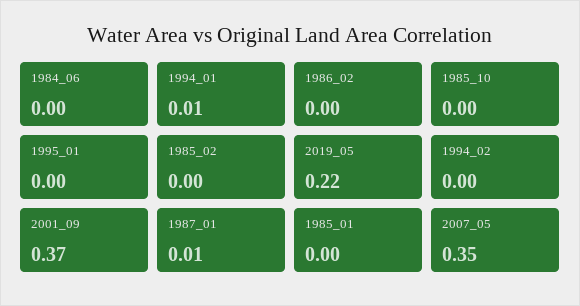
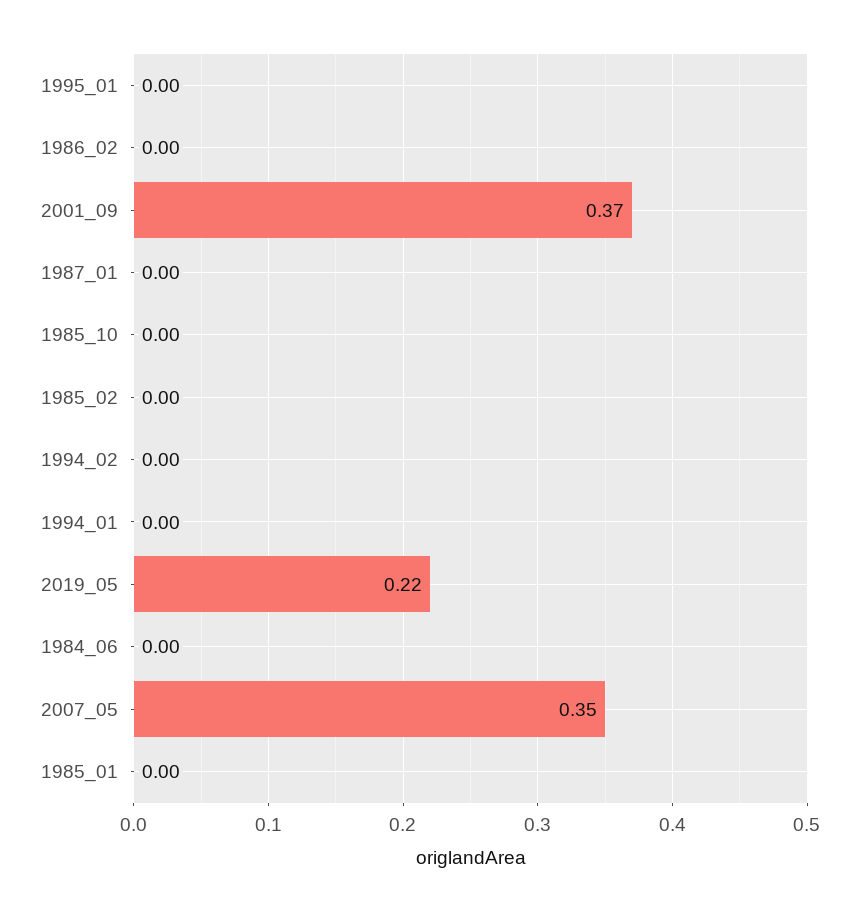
  {
    "1984_06": 0,
-   "1994_01": 0.01,
+   "1994_01": 0,
    "1986_02": 0,
    "1985_10": 0,
    "1995_01": 0,
    "1985_02": 0,
    "2019_05": 0.22,
    "1994_02": 0,
    "2001_09": 0.37,
-   "1987_01": 0.01,
+   "1987_01": 0,
    "1985_01": 0,
    "2007_05": 0.35
  }

